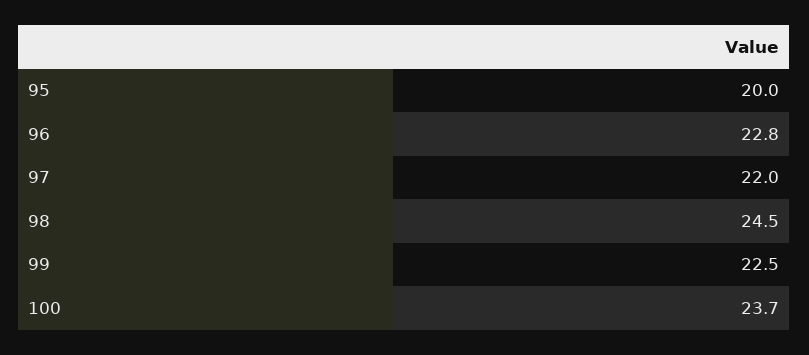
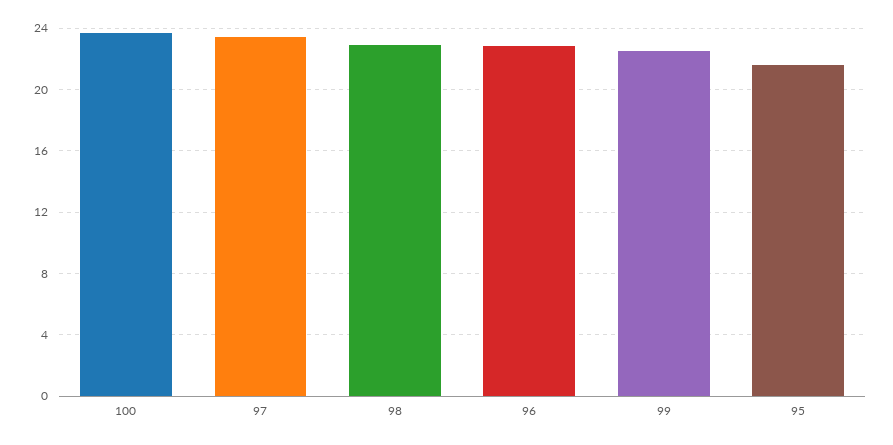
  {
-   "95": 20,
+   "95": 21.5,
    "96": 22.8,
-   "97": 22,
+   "97": 23.5,
-   "98": 24.5,
+   "98": 23,
    "99": 22.5,
    "100": 23.7
  }

